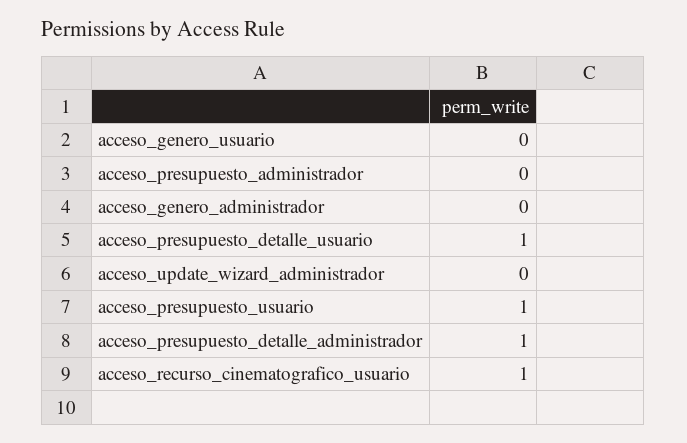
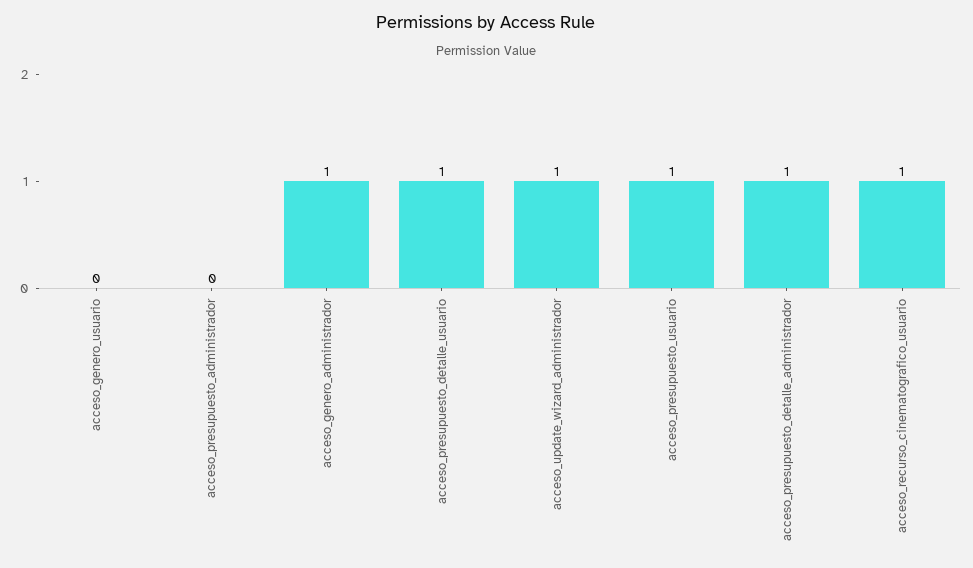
  {
    "acceso_genero_usuario": 0,
    "acceso_presupuesto_administrador": 0,
-   "acceso_genero_administrador": 0,
+   "acceso_genero_administrador": 1,
    "acceso_presupuesto_detalle_usuario": 1,
-   "acceso_update_wizard_administrador": 0,
+   "acceso_update_wizard_administrador": 1,
    "acceso_presupuesto_usuario": 1,
    "acceso_presupuesto_detalle_administrador": 1,
    "acceso_recurso_cinematografico_usuario": 1
  }

